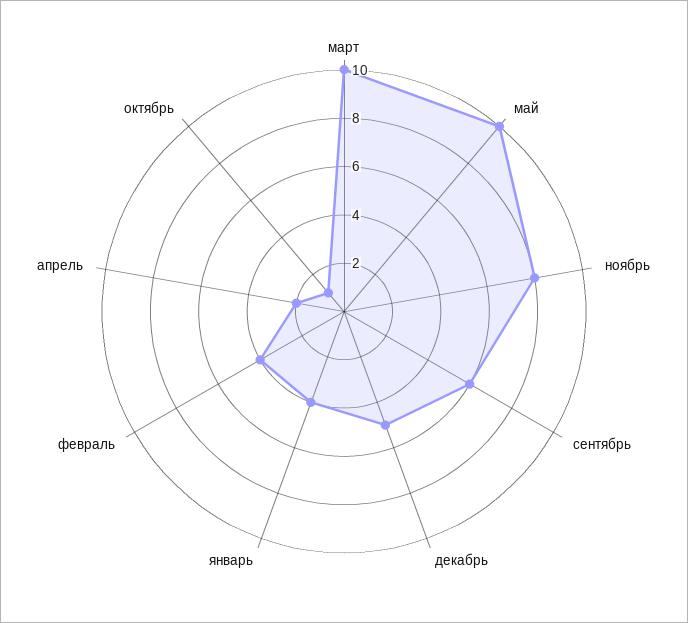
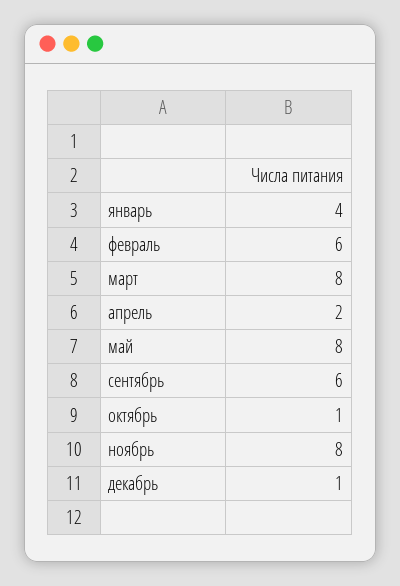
  {
-   "март": 10,
+   "март": 8,
-   "май": 10,
+   "май": 8,
    "ноябрь": 8,
    "сентябрь": 6,
-   "декабрь": 5,
+   "декабрь": 1,
    "январь": 4,
-   "февраль": 4,
+   "февраль": 6,
    "апрель": 2,
    "октябрь": 1
  }

